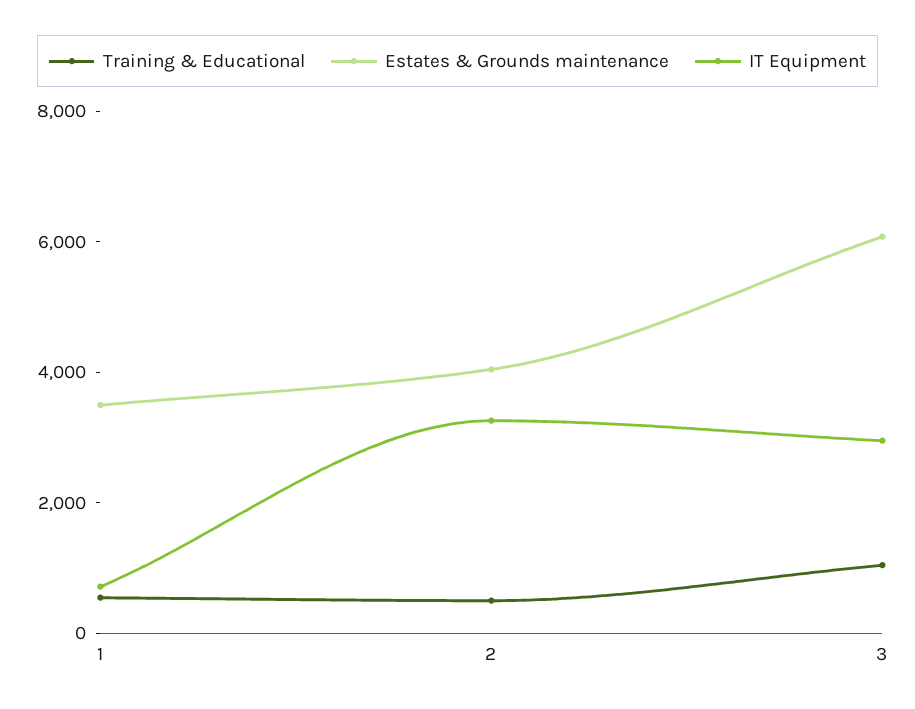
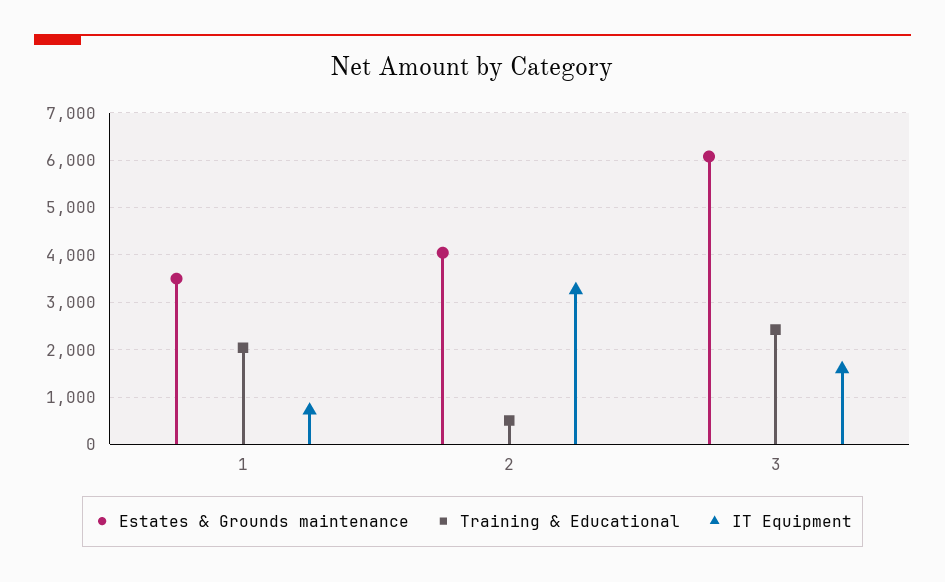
  {
    "Training & Educational": {
-     "1": 500,
+     "1": 2000,
      "2": 600,
-     "3": 1000
+     "3": 2400
    },
    "Estates & Grounds maintenance": {
      "1": 3600,
      "2": 4000,
      "3": 6000
    },
    "IT Equipment": {
      "1": 800,
      "2": 3200,
-     "3": 3000
+     "3": 1600
    }
  }

